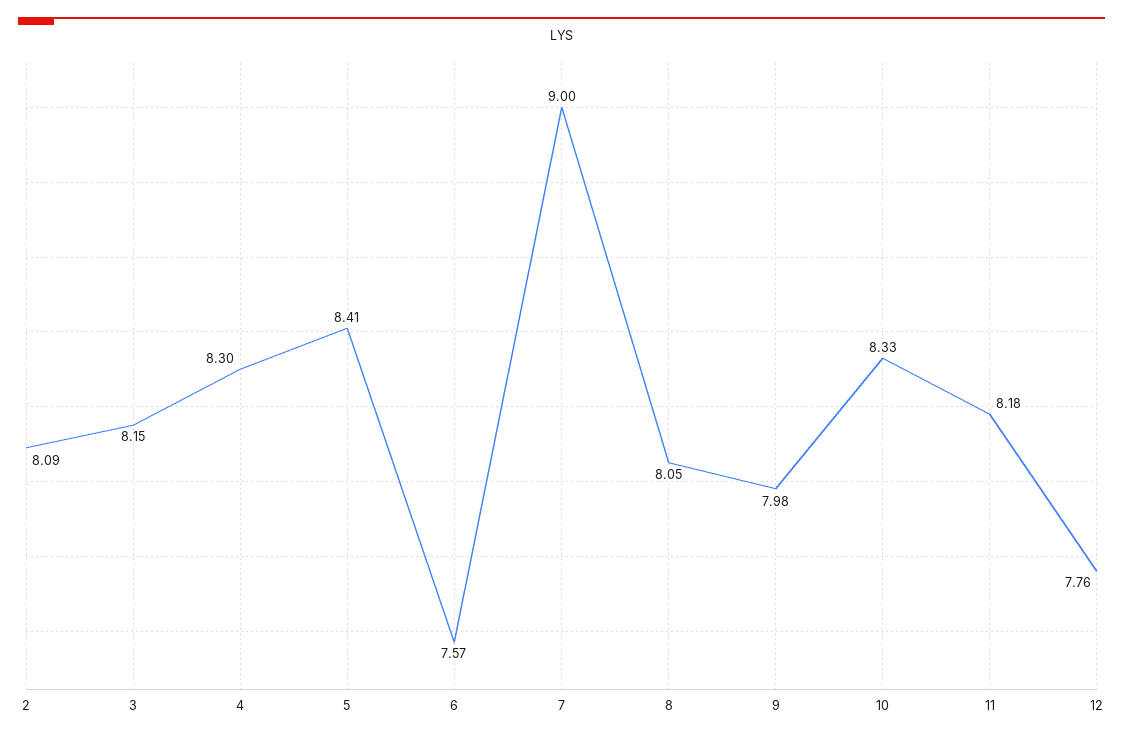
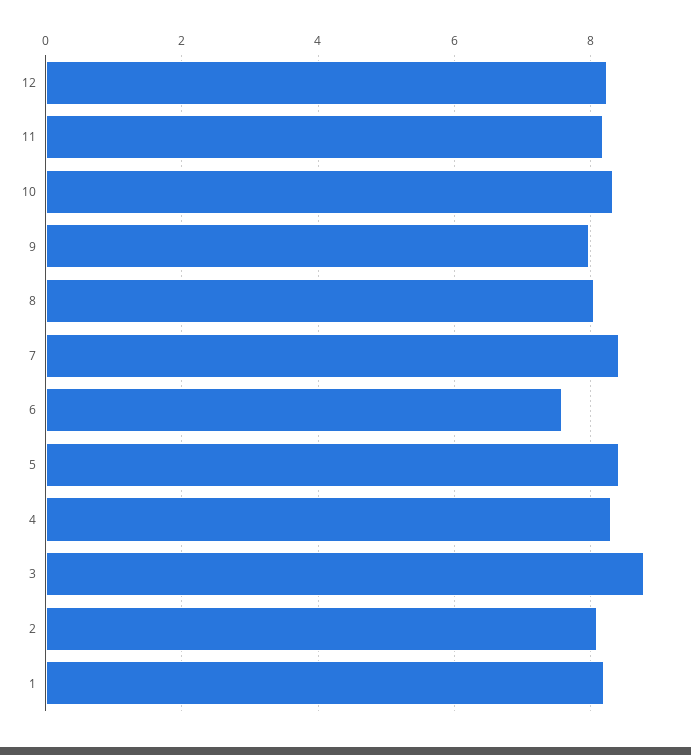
  {
    "2": 8.09,
-   "3": 8.15,
+   "3": 8.8,
    "4": 8.3,
    "5": 8.41,
    "6": 7.57,
-   "7": 9,
+   "7": 8.4,
    "8": 8.05,
    "9": 7.98,
    "10": 8.33,
    "11": 8.18,
-   "12": 7.76
+   "12": 8.2,
+   "1": 8.2
  }

